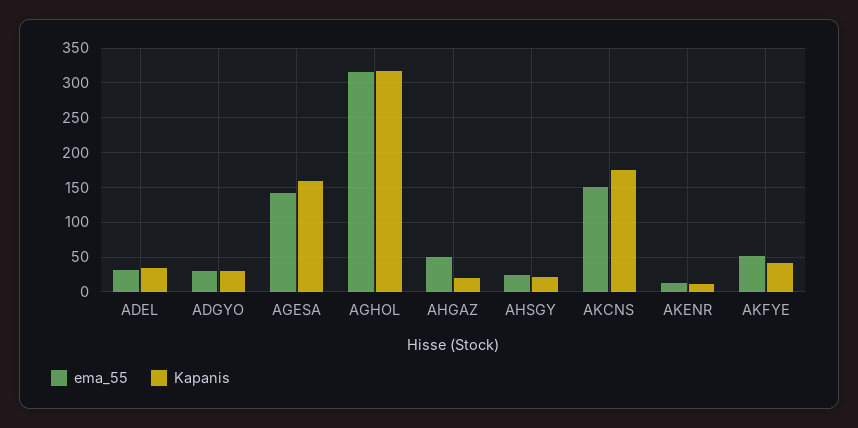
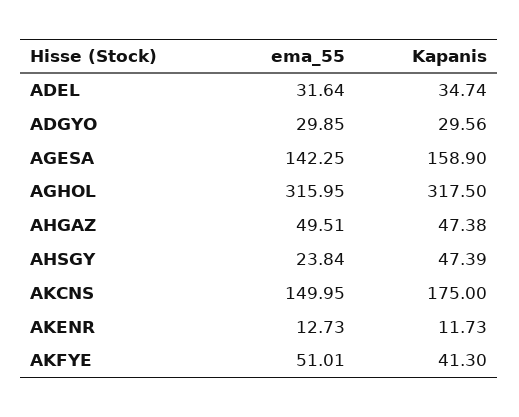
  {
    "ema_55": {
      "ADEL": 31.64,
      "ADGYO": 29.85,
      "AGESA": 142.25,
      "AGHOL": 315.95,
      "AHGAZ": 49.51,
      "AHSGY": 23.84,
      "AKCNS": 149.95,
      "AKENR": 12.73,
      "AKFYE": 51.01
    },
    "Kapanis": {
      "ADEL": 34.74,
      "ADGYO": 29.56,
      "AGESA": 158.9,
      "AGHOL": 317.5,
-     "AHGAZ": 20,
+     "AHGAZ": 47.38,
-     "AHSGY": 20,
+     "AHSGY": 47.39,
      "AKCNS": 175,
      "AKENR": 11.73,
      "AKFYE": 41.3
    }
  }

